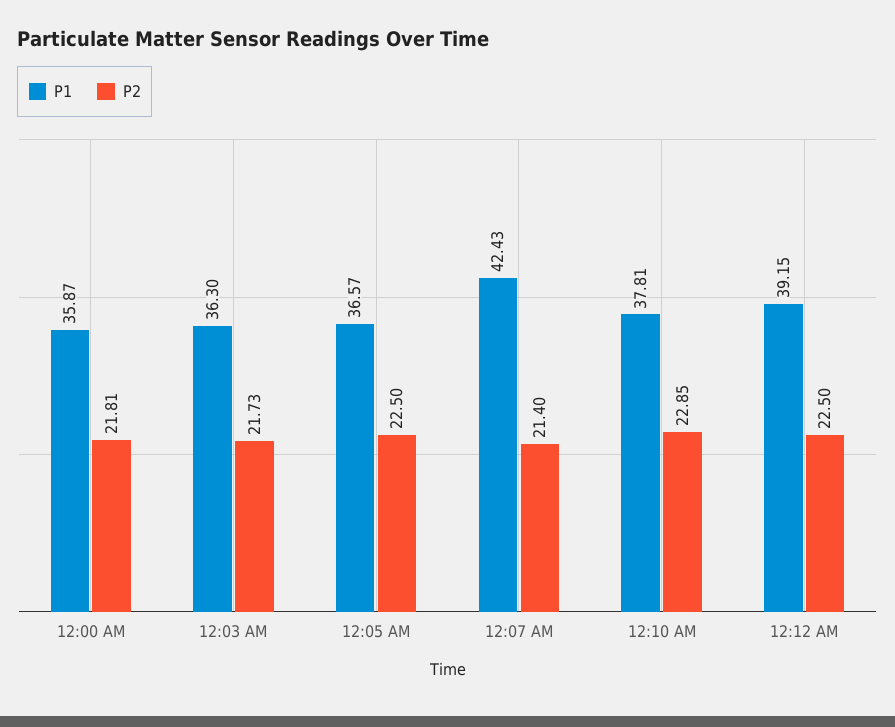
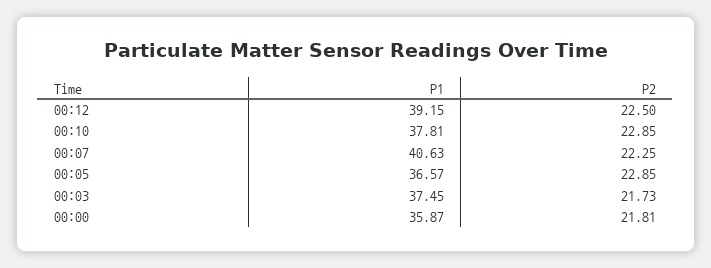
  {
    "P1": {
      "12:00 AM": 35.87,
-     "12:03 AM": 36.3,
+     "12:03 AM": 37.45,
      "12:05 AM": 36.57,
-     "12:07 AM": 42.43,
+     "12:07 AM": 40.63,
      "12:10 AM": 37.81,
      "12:12 AM": 39.15
    },
    "P2": {
      "12:00 AM": 21.81,
      "12:03 AM": 21.73,
-     "12:05 AM": 22.5,
+     "12:05 AM": 22.85,
-     "12:07 AM": 21.4,
+     "12:07 AM": 22.25,
      "12:10 AM": 22.85,
      "12:12 AM": 22.5
    }
  }

